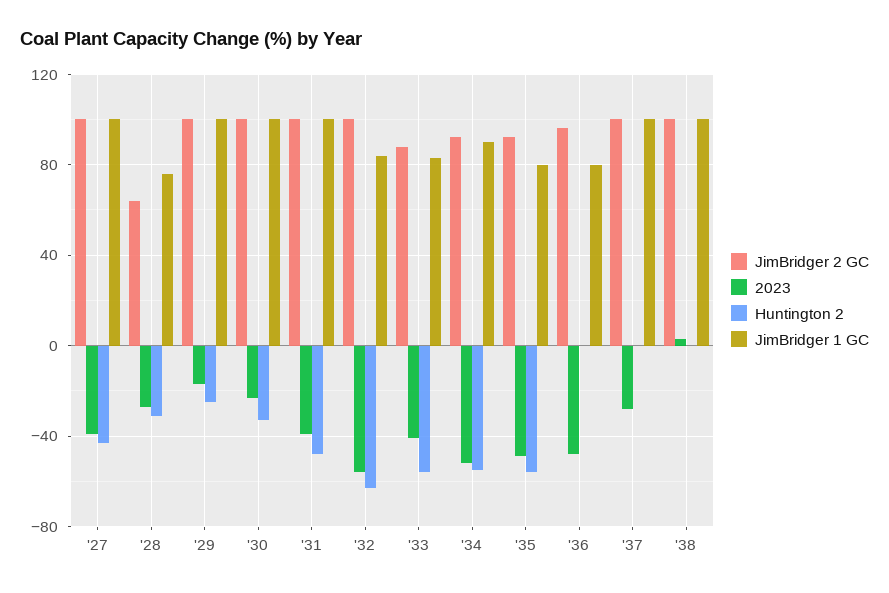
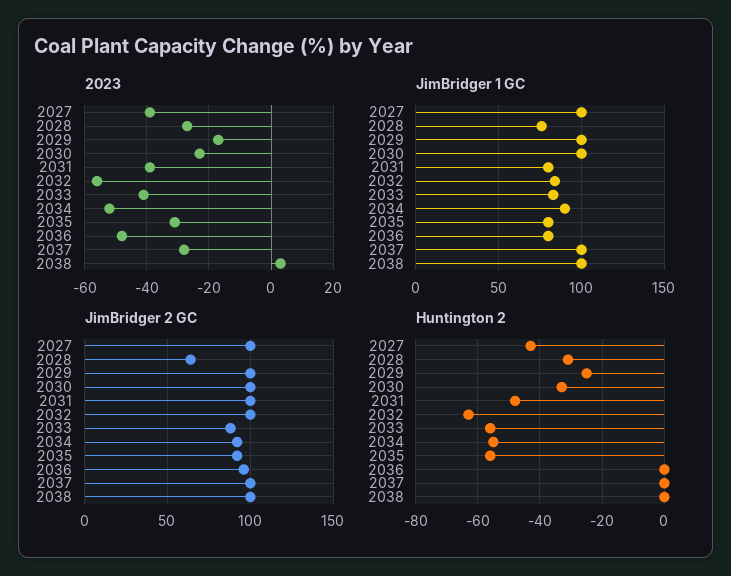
  {
    "JimBridger 2 GC": {
      "'27": 100,
      "'28": 65,
      "'29": 100,
      "'30": 100,
      "'31": 100,
      "'32": 100,
      "'33": 90,
      "'34": 90,
      "'35": 90,
      "'36": 95,
      "'37": 100,
      "'38": 100
    },
    "2023": {
      "'27": -40,
      "'28": -25,
      "'29": -15,
      "'30": -25,
      "'31": -40,
      "'32": -55,
      "'33": -40,
      "'34": -50,
-     "'35": -50,
+     "'35": -30,
      "'36": -50,
      "'37": -30,
      "'38": 5
    },
    "Huntington 2": {
      "'27": -45,
      "'28": -30,
      "'29": -25,
      "'30": -35,
      "'31": -50,
      "'32": -65,
      "'33": -55,
      "'34": -55,
      "'35": -55,
      "'36": 0,
      "'37": 0,
      "'38": 0
    },
    "JimBridger 1 GC": {
      "'27": 100,
      "'28": 75,
      "'29": 100,
      "'30": 100,
-     "'31": 100,
+     "'31": 80,
      "'32": 85,
      "'33": 85,
      "'34": 90,
      "'35": 80,
      "'36": 80,
      "'37": 100,
      "'38": 100
    }
  }

